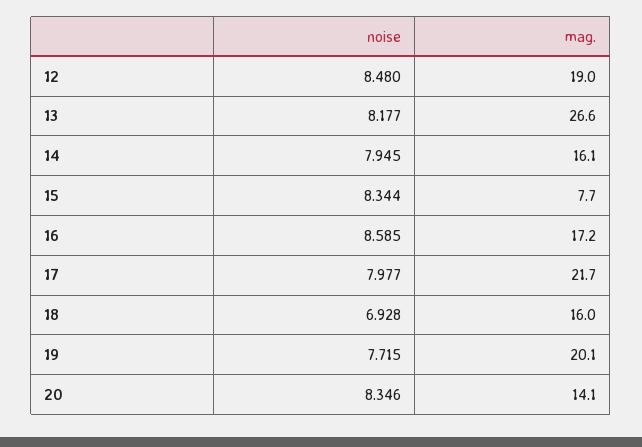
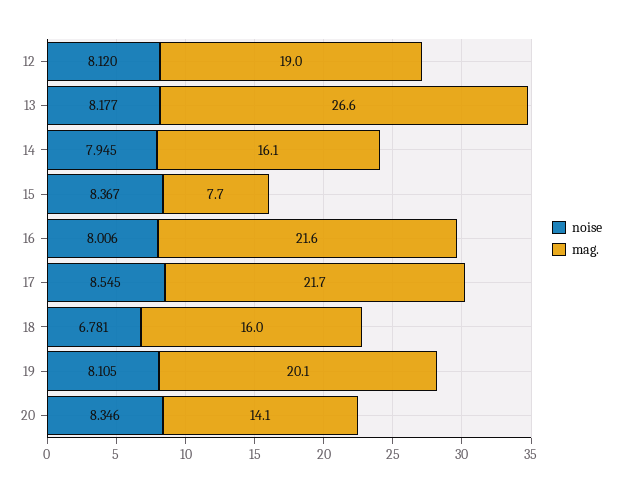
  {
    "noise": {
-     "12": 8.48,
+     "12": 8.12,
      "13": 8.177,
      "14": 7.945,
-     "15": 8.344,
+     "15": 8.367,
-     "16": 8.585,
+     "16": 8.006,
-     "17": 7.977,
+     "17": 8.545,
-     "18": 6.928,
+     "18": 6.781,
-     "19": 7.715,
+     "19": 8.105,
      "20": 8.346
    },
    "mag.": {
      "12": 19,
      "13": 26.6,
      "14": 16.1,
      "15": 7.7,
-     "16": 17.2,
+     "16": 21.6,
      "17": 21.7,
      "18": 16,
      "19": 20.1,
      "20": 14.1
    }
  }

